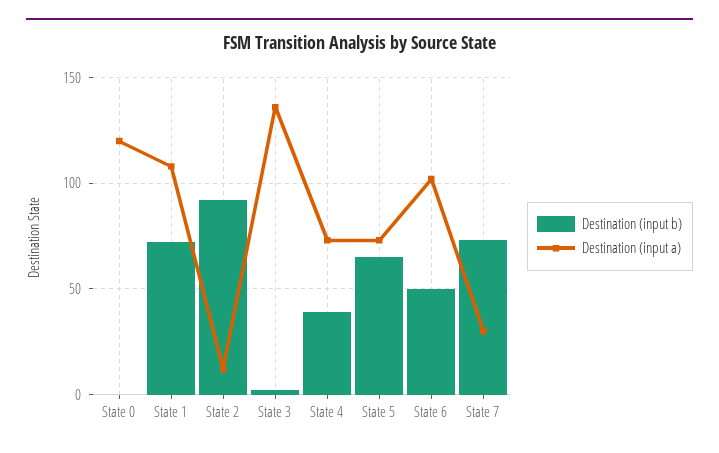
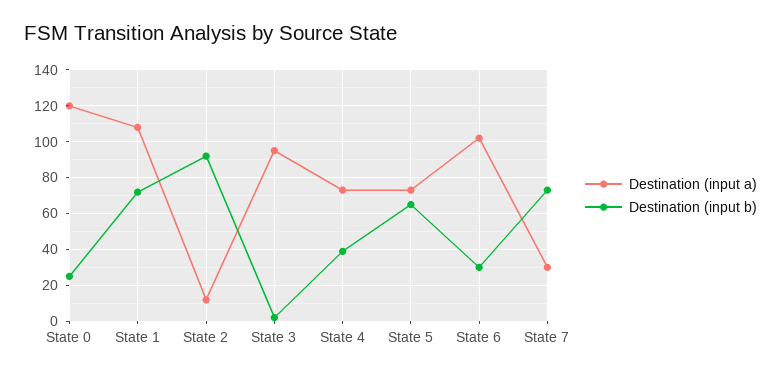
  {
    "Destination (input b)": {
-     "State 0": 0,
+     "State 0": 25,
      "State 1": 70,
      "State 2": 90,
      "State 3": 0,
      "State 4": 40,
      "State 5": 65,
-     "State 6": 50,
+     "State 6": 30,
      "State 7": 75
    },
    "Destination (input a)": {
      "State 0": 120,
      "State 1": 110,
      "State 2": 10,
-     "State 3": 135,
+     "State 3": 95,
      "State 4": 75,
      "State 5": 75,
      "State 6": 100,
      "State 7": 30
    }
  }

